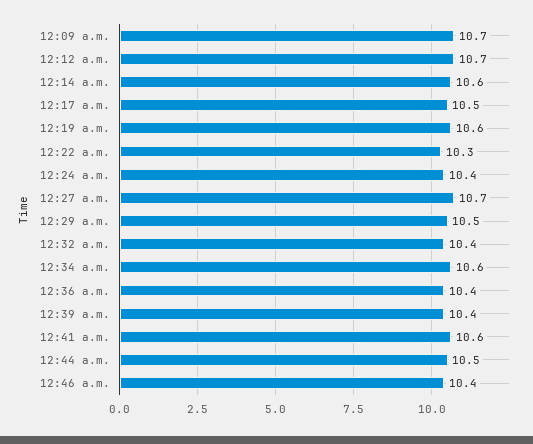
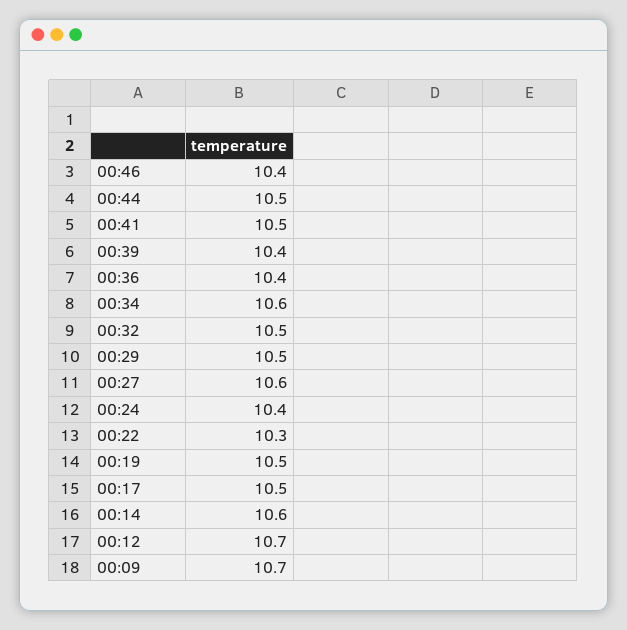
  {
    "12:09 a.m.": 10.7,
    "12:12 a.m.": 10.7,
    "12:14 a.m.": 10.6,
    "12:17 a.m.": 10.5,
-   "12:19 a.m.": 10.6,
+   "12:19 a.m.": 10.5,
    "12:22 a.m.": 10.3,
    "12:24 a.m.": 10.4,
-   "12:27 a.m.": 10.7,
+   "12:27 a.m.": 10.6,
    "12:29 a.m.": 10.5,
-   "12:32 a.m.": 10.4,
+   "12:32 a.m.": 10.5,
    "12:34 a.m.": 10.6,
    "12:36 a.m.": 10.4,
    "12:39 a.m.": 10.4,
-   "12:41 a.m.": 10.6,
+   "12:41 a.m.": 10.5,
    "12:44 a.m.": 10.5,
    "12:46 a.m.": 10.4
  }

